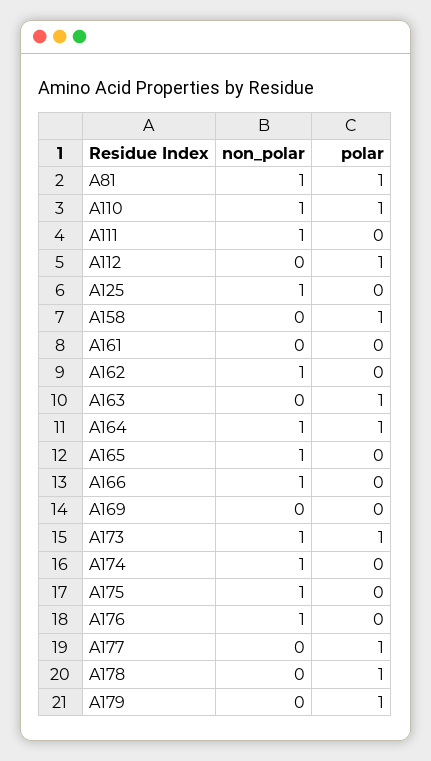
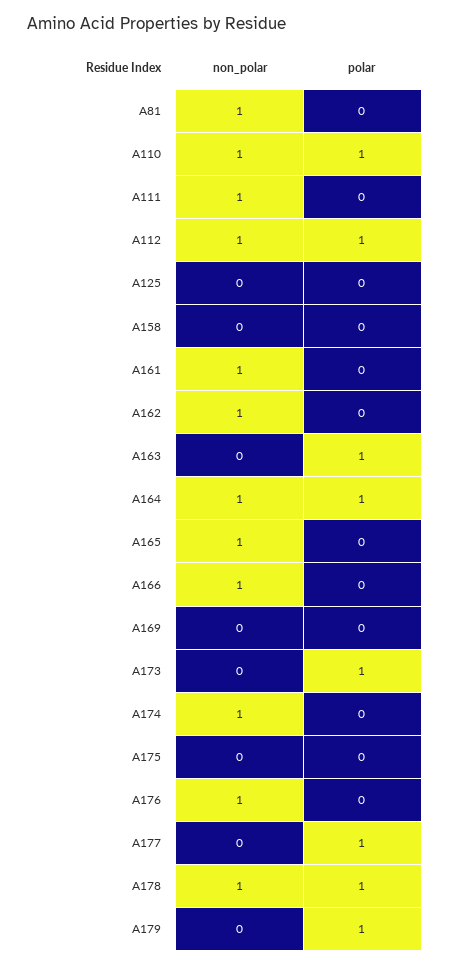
  {
    "non_polar": {
      "A81": 1,
      "A110": 1,
      "A111": 1,
-     "A112": 0,
+     "A112": 1,
-     "A125": 1,
+     "A125": 0,
      "A158": 0,
-     "A161": 0,
+     "A161": 1,
      "A162": 1,
      "A163": 0,
      "A164": 1,
      "A165": 1,
      "A166": 1,
      "A169": 0,
-     "A173": 1,
+     "A173": 0,
      "A174": 1,
-     "A175": 1,
+     "A175": 0,
      "A176": 1,
      "A177": 0,
-     "A178": 0,
+     "A178": 1,
      "A179": 0
    },
    "polar": {
-     "A81": 1,
+     "A81": 0,
      "A110": 1,
      "A111": 0,
      "A112": 1,
      "A125": 0,
-     "A158": 1,
+     "A158": 0,
      "A161": 0,
      "A162": 0,
      "A163": 1,
      "A164": 1,
      "A165": 0,
      "A166": 0,
      "A169": 0,
      "A173": 1,
      "A174": 0,
      "A175": 0,
      "A176": 0,
      "A177": 1,
      "A178": 1,
      "A179": 1
    }
  }

